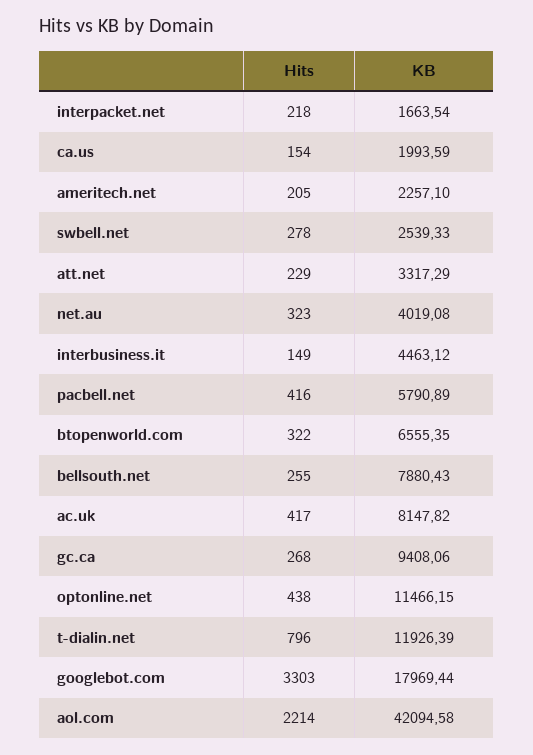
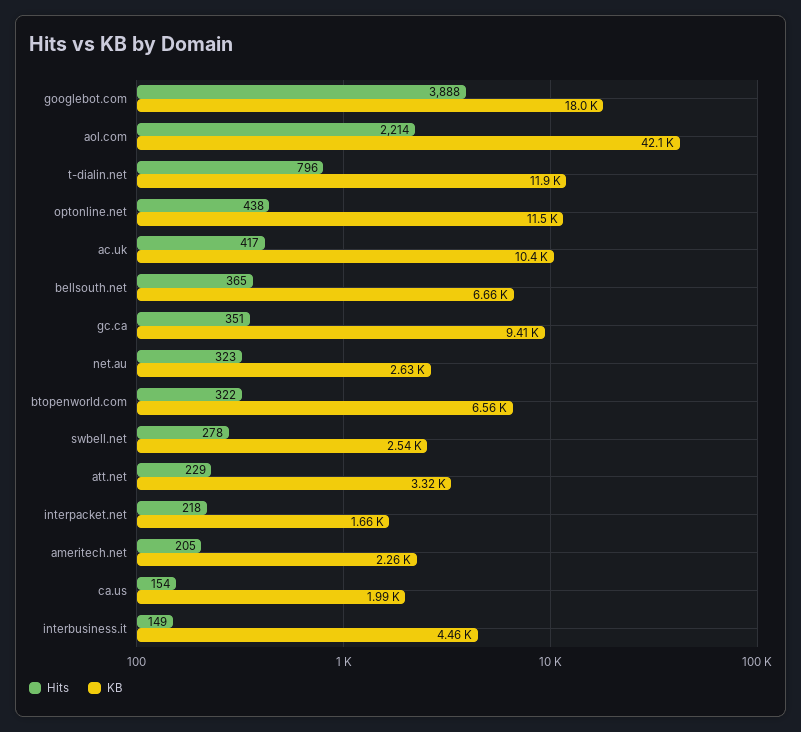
  {
    "Hits": {
      "interpacket.net": 218,
      "ca.us": 154,
      "ameritech.net": 205,
      "swbell.net": 278,
      "att.net": 229,
      "net.au": 323,
      "interbusiness.it": 149,
-     "pacbell.net": 416,
      "btopenworld.com": 322,
-     "bellsouth.net": 255,
+     "bellsouth.net": 365,
      "ac.uk": 417,
-     "gc.ca": 268,
+     "gc.ca": 351,
      "optonline.net": 438,
      "t-dialin.net": 796,
-     "googlebot.com": 3303,
+     "googlebot.com": 3888,
      "aol.com": 2214
    },
    "KB": {
      "interpacket.net": 1663.54,
      "ca.us": 1993.59,
      "ameritech.net": 2257.1,
      "swbell.net": 2539.33,
      "att.net": 3317.29,
-     "net.au": 4019.08,
+     "net.au": 2630,
      "interbusiness.it": 4463.12,
-     "pacbell.net": 5790.89,
      "btopenworld.com": 6555.35,
-     "bellsouth.net": 7880.43,
+     "bellsouth.net": 6660,
-     "ac.uk": 8147.82,
+     "ac.uk": 10400,
      "gc.ca": 9408.06,
      "optonline.net": 11466.15,
      "t-dialin.net": 11926.39,
      "googlebot.com": 17969.44,
      "aol.com": 42094.58
    }
  }

